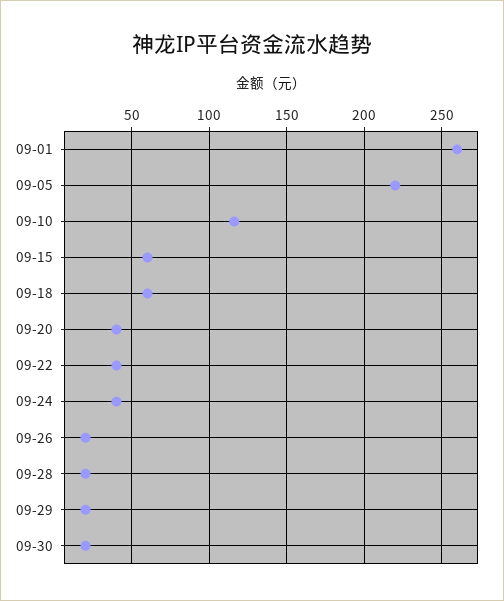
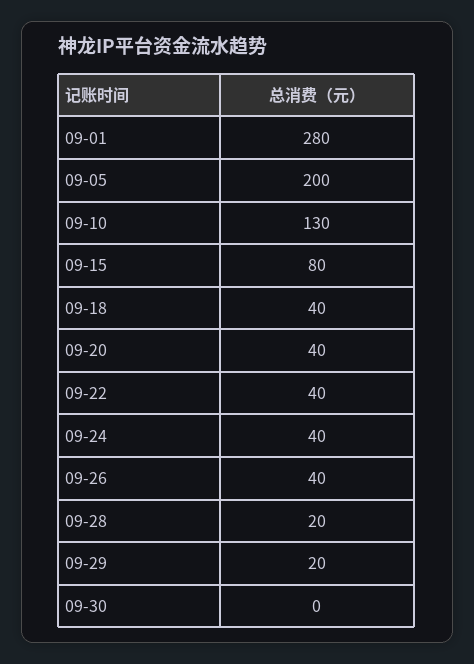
  {
-   "09-01": 260,
+   "09-01": 280,
-   "09-05": 220,
+   "09-05": 200,
-   "09-10": 115,
+   "09-10": 130,
-   "09-15": 60,
+   "09-15": 80,
-   "09-18": 60,
+   "09-18": 40,
    "09-20": 40,
    "09-22": 40,
    "09-24": 40,
-   "09-26": 20,
+   "09-26": 40,
    "09-28": 20,
    "09-29": 20,
-   "09-30": 20
+   "09-30": 0
  }

